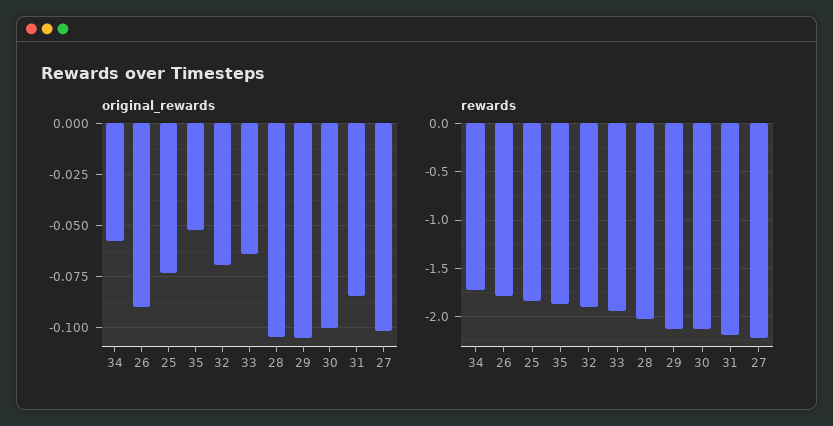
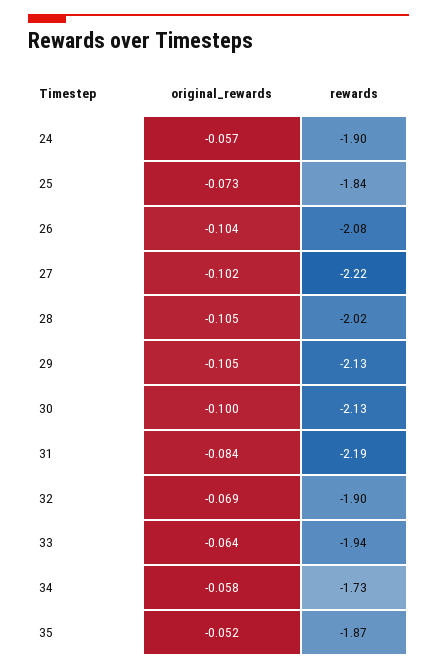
  {
    "original_rewards": {
      "34": -0.058,
-     "26": -0.09,
+     "26": -0.104,
      "25": -0.073,
      "35": -0.052,
      "32": -0.069,
      "33": -0.064,
      "28": -0.105,
      "29": -0.105,
      "30": -0.1,
      "31": -0.084,
-     "27": -0.102
+     "27": -0.102,
+     "24": -0.057
    },
    "rewards": {
      "34": -1.73,
-     "26": -1.8,
+     "26": -2.08,
      "25": -1.84,
      "35": -1.87,
      "32": -1.9,
      "33": -1.94,
      "28": -2.02,
      "29": -2.13,
      "30": -2.13,
      "31": -2.19,
-     "27": -2.22
+     "27": -2.22,
+     "24": -1.9
    }
  }

